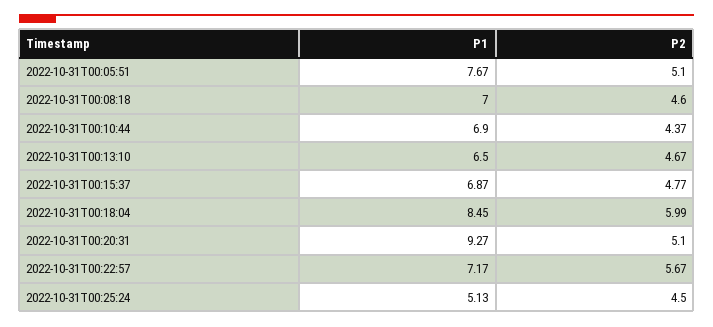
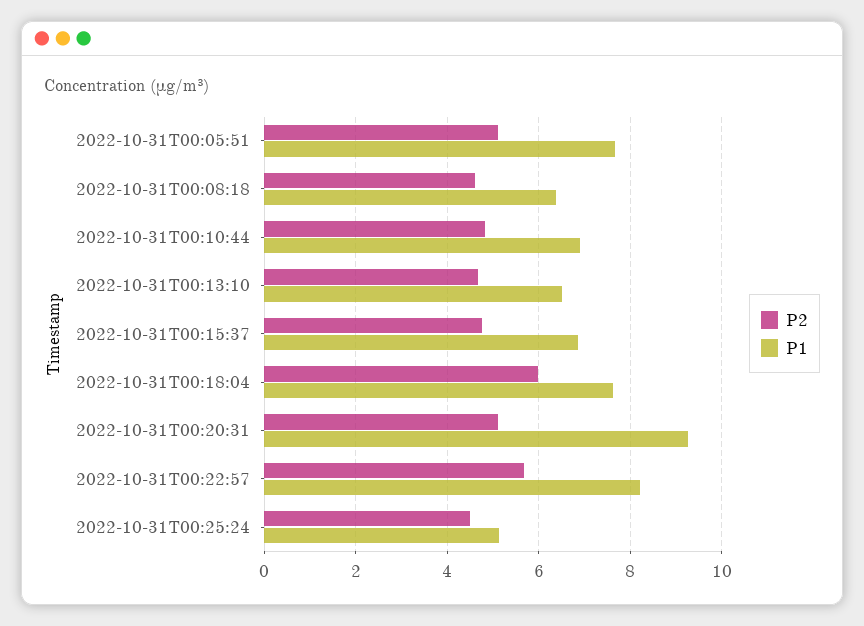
  {
    "P1": {
      "2022-10-31T00:05:51": 7.67,
-     "2022-10-31T00:08:18": 7,
+     "2022-10-31T00:08:18": 6.4,
      "2022-10-31T00:10:44": 6.9,
      "2022-10-31T00:13:10": 6.5,
      "2022-10-31T00:15:37": 6.87,
-     "2022-10-31T00:18:04": 8.45,
+     "2022-10-31T00:18:04": 7.6,
      "2022-10-31T00:20:31": 9.27,
-     "2022-10-31T00:22:57": 7.17,
+     "2022-10-31T00:22:57": 8.2,
      "2022-10-31T00:25:24": 5.13
    },
    "P2": {
      "2022-10-31T00:05:51": 5.1,
      "2022-10-31T00:08:18": 4.6,
-     "2022-10-31T00:10:44": 4.37,
+     "2022-10-31T00:10:44": 4.8,
      "2022-10-31T00:13:10": 4.67,
      "2022-10-31T00:15:37": 4.77,
      "2022-10-31T00:18:04": 5.99,
      "2022-10-31T00:20:31": 5.1,
      "2022-10-31T00:22:57": 5.67,
      "2022-10-31T00:25:24": 4.5
    }
  }

